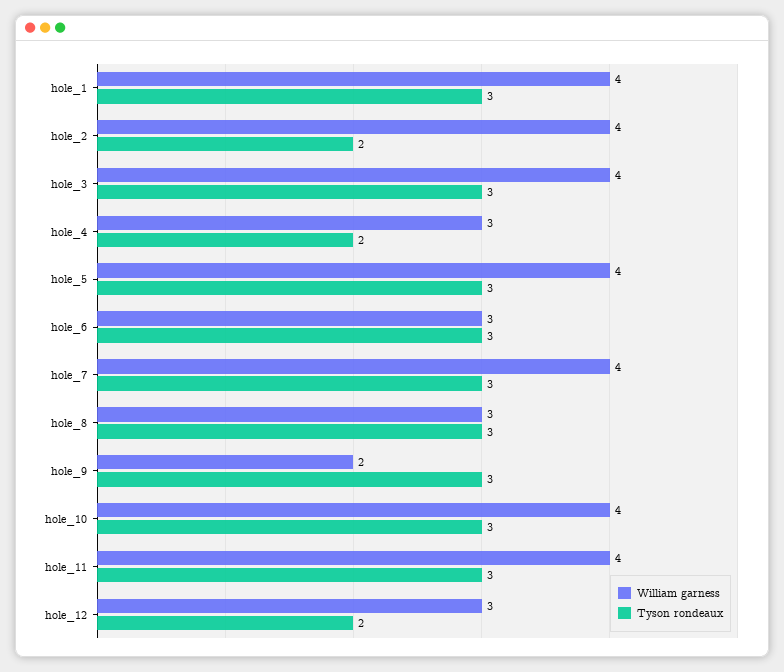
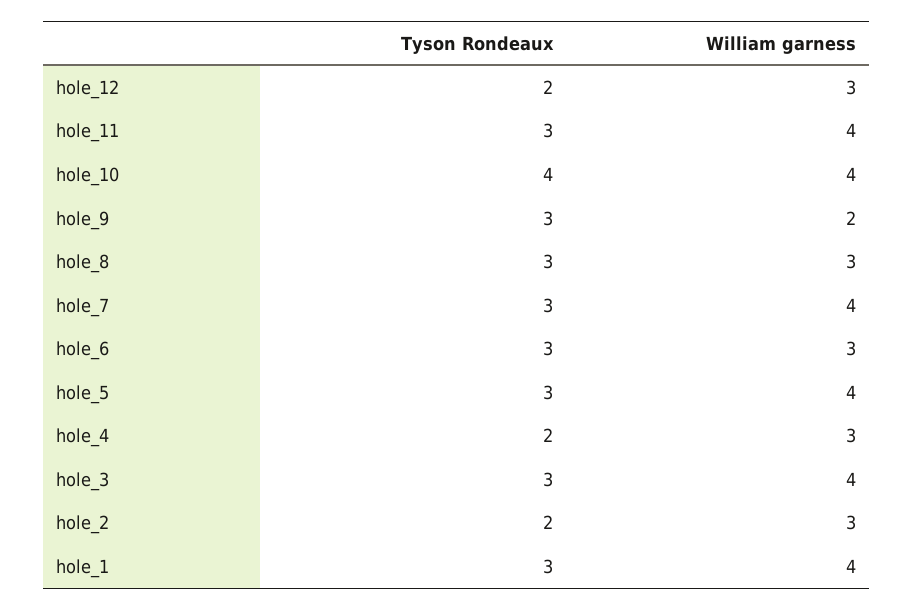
  {
    "William garness": {
      "hole_1": 4,
-     "hole_2": 4,
+     "hole_2": 3,
      "hole_3": 4,
      "hole_4": 3,
      "hole_5": 4,
      "hole_6": 3,
      "hole_7": 4,
      "hole_8": 3,
      "hole_9": 2,
      "hole_10": 4,
      "hole_11": 4,
      "hole_12": 3
    },
    "Tyson rondeaux": {
      "hole_1": 3,
      "hole_2": 2,
      "hole_3": 3,
      "hole_4": 2,
      "hole_5": 3,
      "hole_6": 3,
      "hole_7": 3,
      "hole_8": 3,
      "hole_9": 3,
-     "hole_10": 3,
+     "hole_10": 4,
      "hole_11": 3,
      "hole_12": 2
    }
  }

